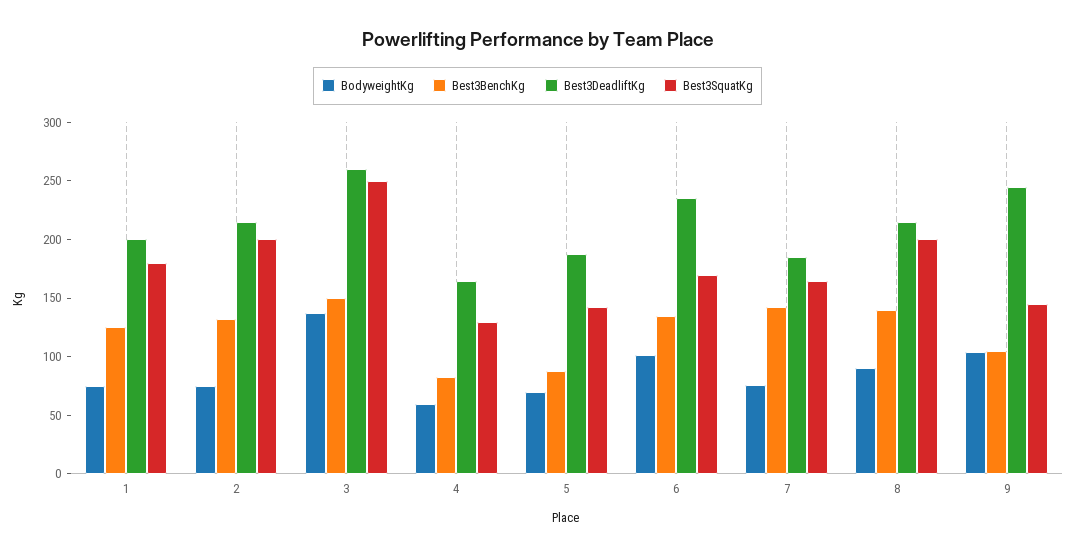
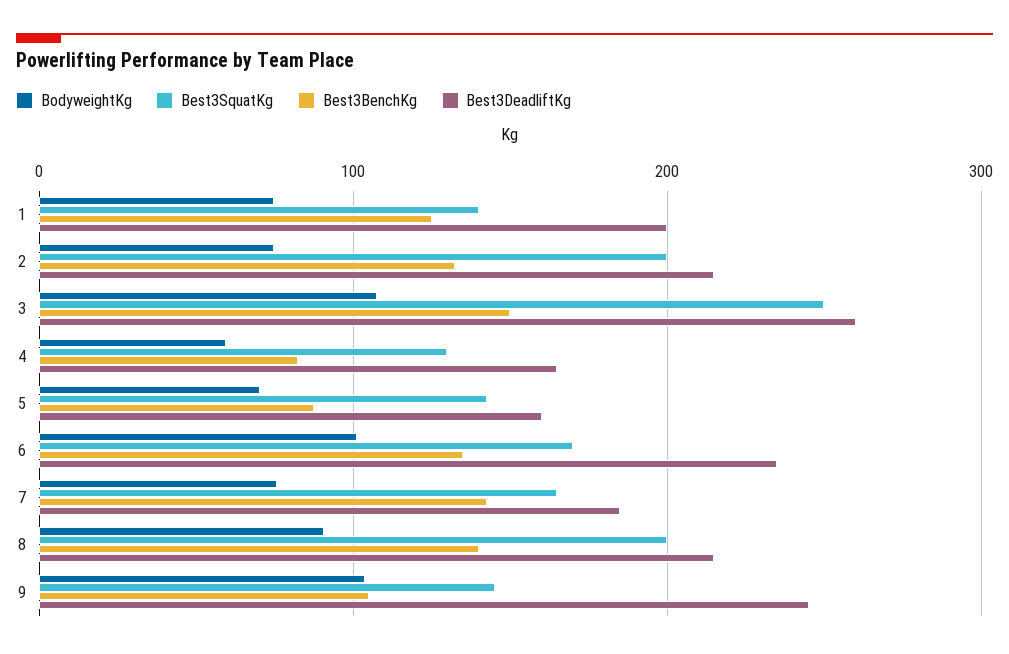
  {
    "BodyweightKg": {
      "1": 70,
      "2": 70,
-     "3": 140,
+     "3": 110,
      "4": 60,
      "5": 70,
      "6": 100,
      "7": 80,
      "8": 90,
      "9": 100
    },
    "Best3BenchKg": {
      "1": 130,
      "2": 130,
      "3": 150,
      "4": 80,
      "5": 90,
      "6": 140,
      "7": 140,
      "8": 140,
      "9": 110
    },
    "Best3DeadliftKg": {
      "1": 200,
      "2": 220,
      "3": 260,
      "4": 170,
-     "5": 190,
+     "5": 160,
      "6": 240,
      "7": 190,
      "8": 220,
      "9": 250
    },
    "Best3SquatKg": {
-     "1": 180,
+     "1": 140,
      "2": 200,
      "3": 250,
      "4": 130,
      "5": 140,
      "6": 170,
      "7": 170,
      "8": 200,
      "9": 150
    }
  }

